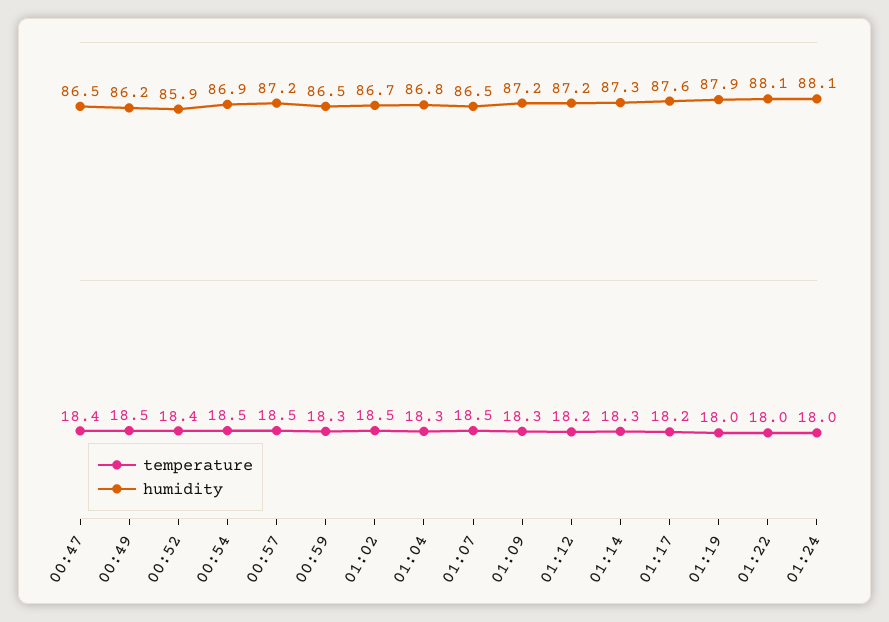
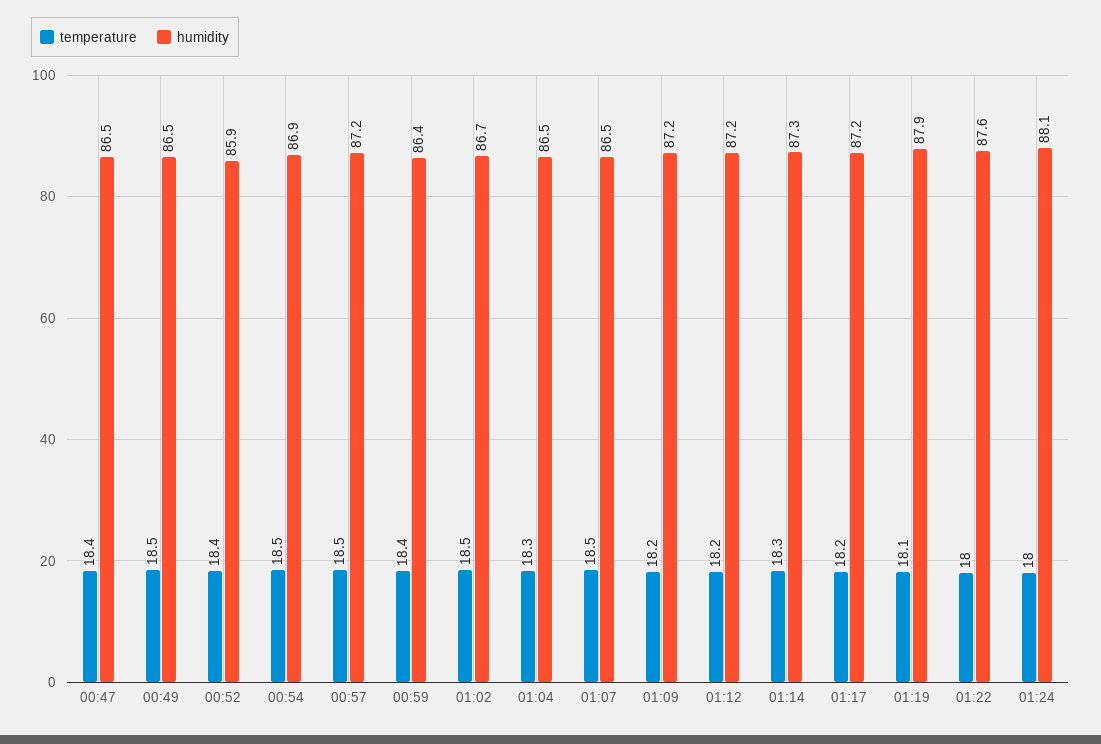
  {
    "temperature": {
      "00:47": 18.4,
      "00:49": 18.5,
      "00:52": 18.4,
      "00:54": 18.5,
      "00:57": 18.5,
-     "00:59": 18.3,
+     "00:59": 18.4,
      "01:02": 18.5,
      "01:04": 18.3,
      "01:07": 18.5,
-     "01:09": 18.3,
+     "01:09": 18.2,
      "01:12": 18.2,
      "01:14": 18.3,
      "01:17": 18.2,
-     "01:19": 18,
+     "01:19": 18.1,
      "01:22": 18,
      "01:24": 18
    },
    "humidity": {
      "00:47": 86.5,
-     "00:49": 86.2,
+     "00:49": 86.5,
      "00:52": 85.9,
      "00:54": 86.9,
      "00:57": 87.2,
-     "00:59": 86.5,
+     "00:59": 86.4,
      "01:02": 86.7,
-     "01:04": 86.8,
+     "01:04": 86.5,
      "01:07": 86.5,
      "01:09": 87.2,
      "01:12": 87.2,
      "01:14": 87.3,
-     "01:17": 87.6,
+     "01:17": 87.2,
      "01:19": 87.9,
-     "01:22": 88.1,
+     "01:22": 87.6,
      "01:24": 88.1
    }
  }

